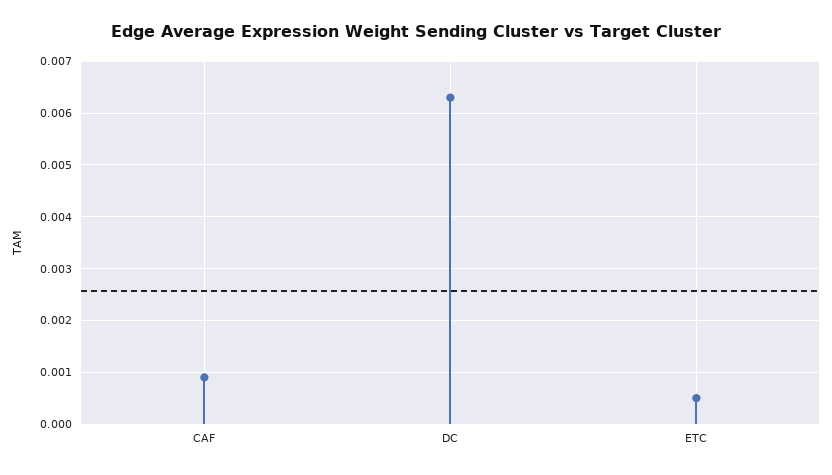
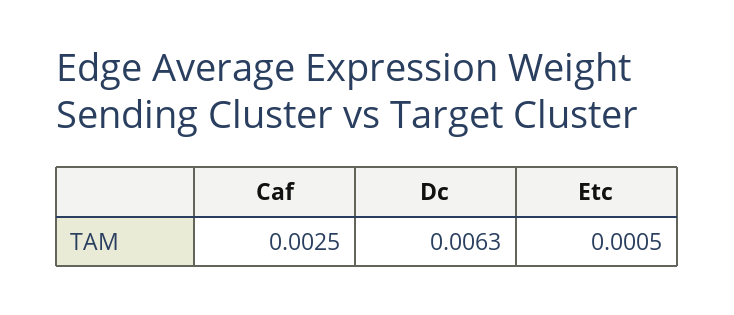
  {
-   "CAF": 0.001,
+   "CAF": 0.0025,
    "DC": 0.0063,
    "ETC": 0.0005
  }

